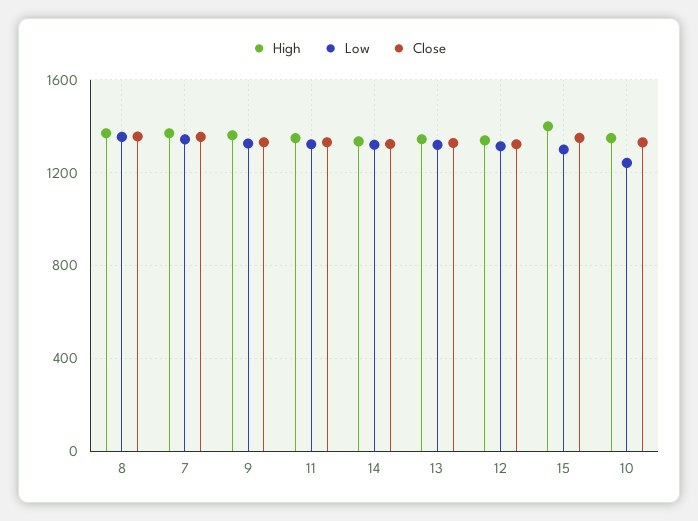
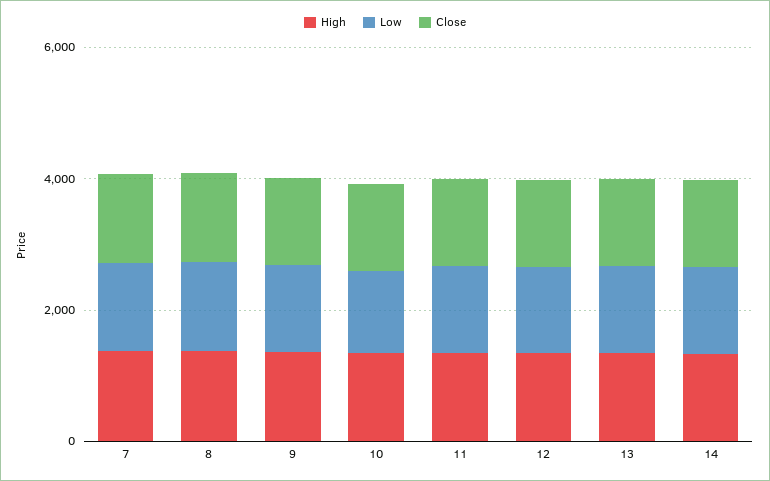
  {
    "High": {
      "8": 1350,
      "7": 1350,
      "9": 1350,
      "11": 1350,
      "14": 1350,
      "13": 1350,
      "12": 1350,
-     "15": 1400,
      "10": 1350
    },
    "Low": {
      "8": 1350,
      "7": 1350,
      "9": 1350,
      "11": 1300,
      "14": 1300,
      "13": 1300,
      "12": 1300,
-     "15": 1300,
      "10": 1250
    },
    "Close": {
      "8": 1350,
      "7": 1350,
      "9": 1350,
      "11": 1350,
      "14": 1300,
      "13": 1350,
      "12": 1300,
-     "15": 1350,
      "10": 1350
    }
  }

